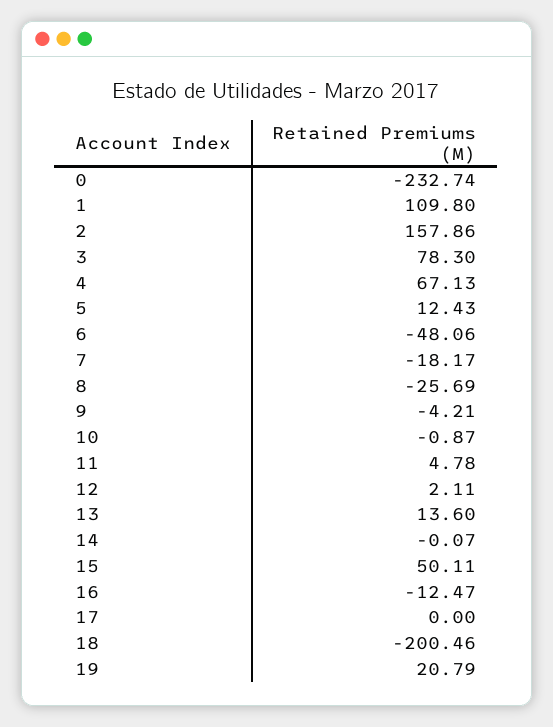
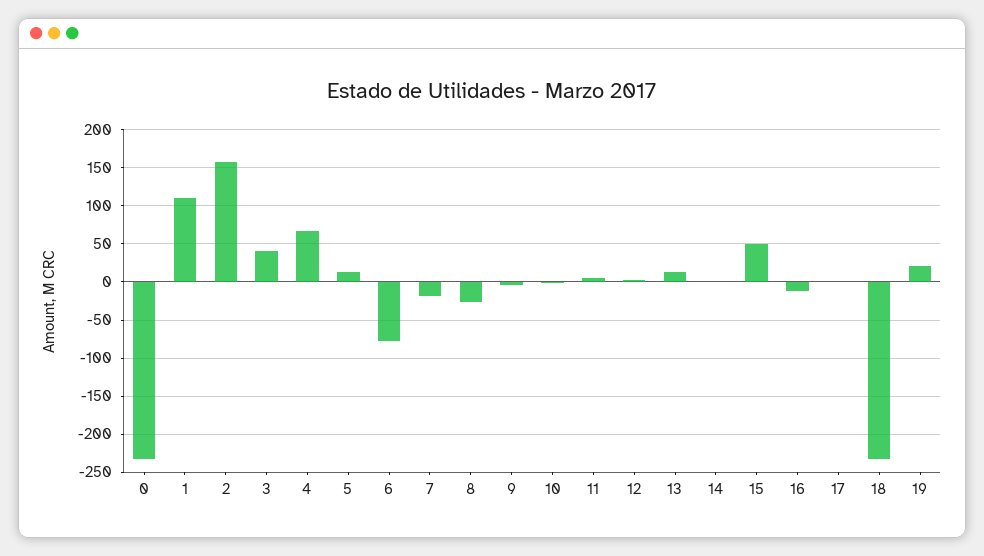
  {
    "0": -232.74,
    "1": 109.8,
    "2": 157.86,
-   "3": 78.3,
+   "3": 40,
    "4": 67.13,
    "5": 12.43,
-   "6": -48.06,
+   "6": -80,
    "7": -18.17,
    "8": -25.69,
    "9": -4.21,
    "10": -0.87,
    "11": 4.78,
    "12": 2.11,
    "13": 13.6,
    "14": -0.07,
    "15": 50.11,
    "16": -12.47,
    "17": 0,
-   "18": -200.46,
+   "18": -230,
    "19": 20.79
  }

